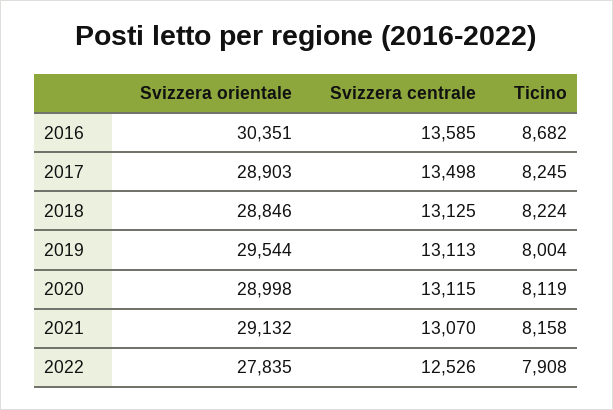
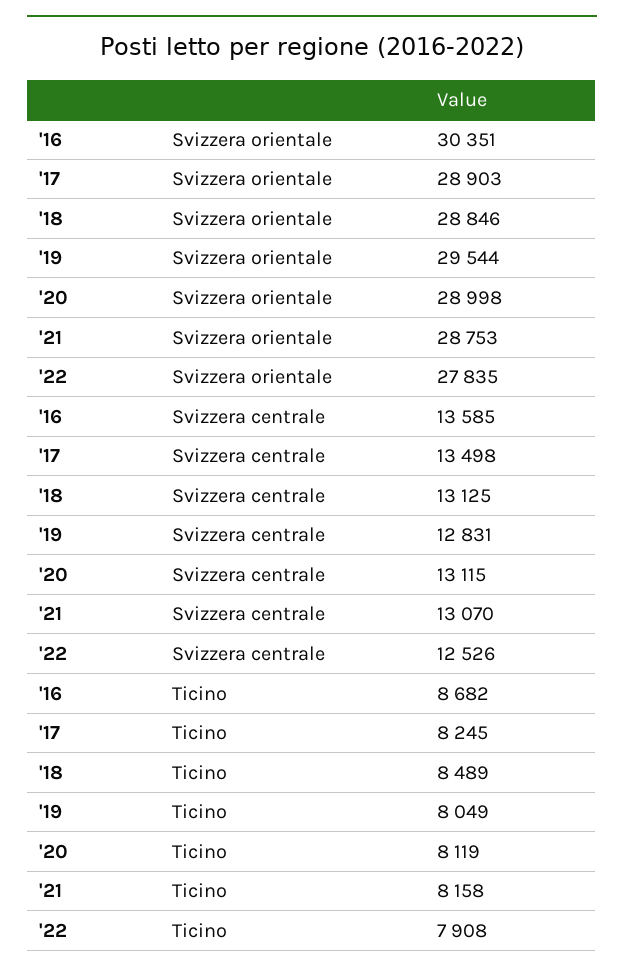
  {
    "Svizzera orientale": {
      "2016": 30351,
      "2017": 28903,
      "2018": 28846,
      "2019": 29544,
      "2020": 28998,
-     "2021": 29132,
+     "2021": 28753,
      "2022": 27835
    },
    "Svizzera centrale": {
      "2016": 13585,
      "2017": 13498,
      "2018": 13125,
-     "2019": 13113,
+     "2019": 12831,
      "2020": 13115,
      "2021": 13070,
      "2022": 12526
    },
    "Ticino": {
      "2016": 8682,
      "2017": 8245,
-     "2018": 8224,
+     "2018": 8489,
-     "2019": 8004,
+     "2019": 8049,
      "2020": 8119,
      "2021": 8158,
      "2022": 7908
    }
  }

